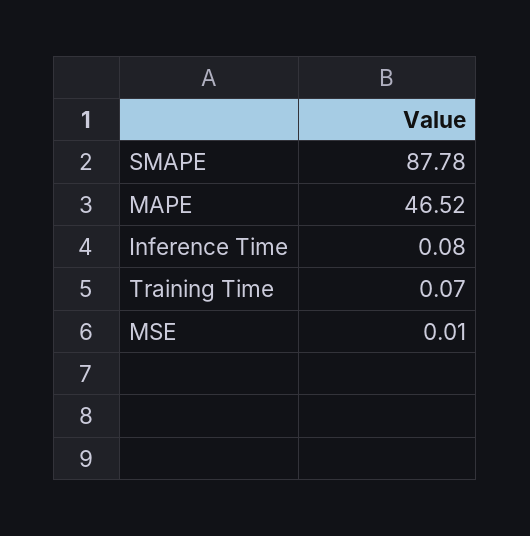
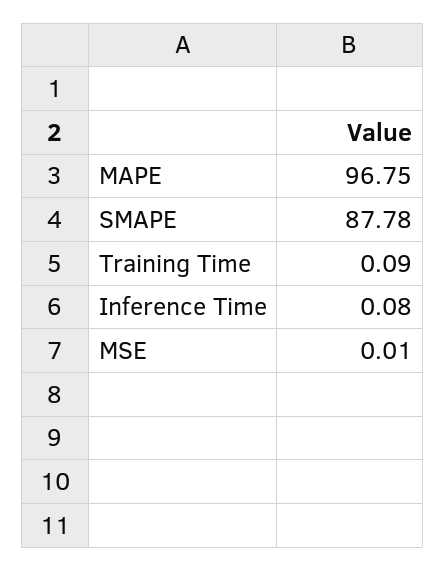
  {
    "SMAPE": 87.78,
-   "MAPE": 46.52,
+   "MAPE": 96.75,
    "Inference Time": 0.08,
-   "Training Time": 0.07,
+   "Training Time": 0.09,
    "MSE": 0.01
  }

